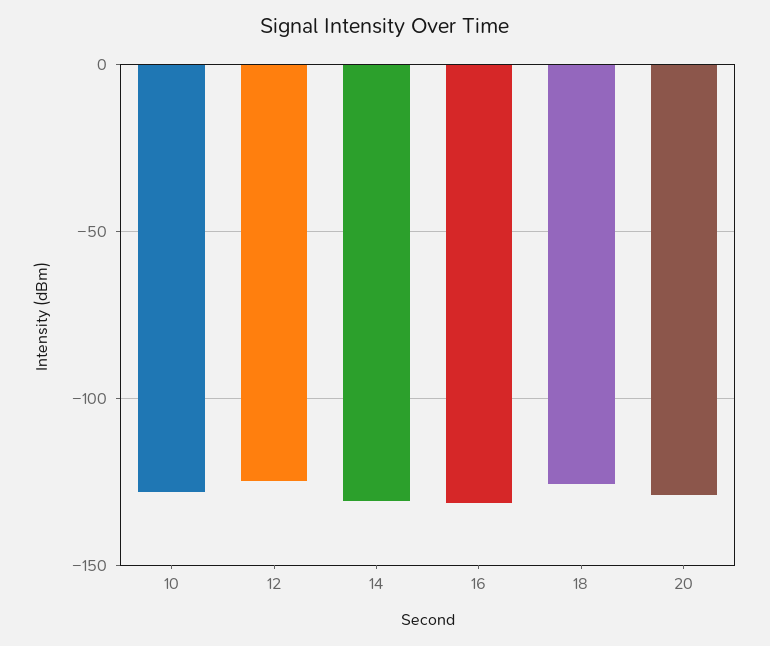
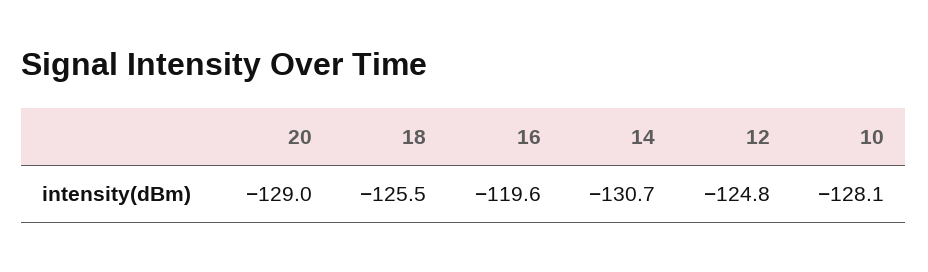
  {
    "10": -128.1,
    "12": -124.8,
    "14": -130.7,
-   "16": -130,
+   "16": -119.6,
    "18": -125.5,
    "20": -129
  }

